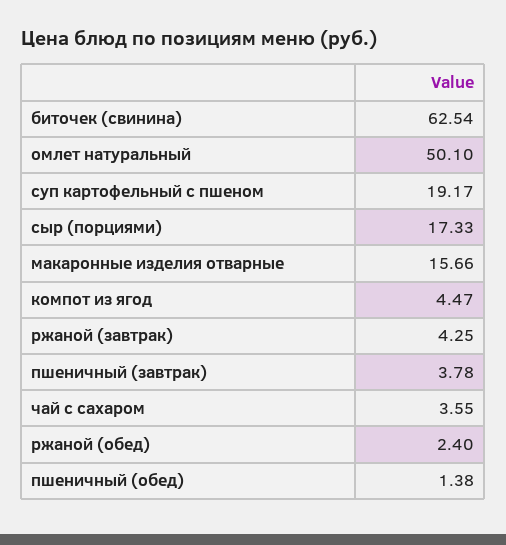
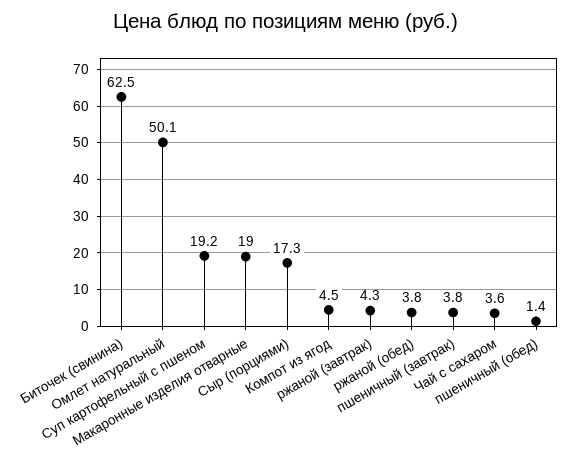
  {
    "биточек (свинина)": 62.54,
    "омлет натуральный": 50.1,
    "суп картофельный с пшеном": 19.17,
    "сыр (порциями)": 17.33,
-   "макаронные изделия отварные": 15.66,
+   "макаронные изделия отварные": 19,
    "компот из ягод": 4.47,
    "ржаной (завтрак)": 4.25,
    "пшеничный (завтрак)": 3.78,
    "чай с сахаром": 3.55,
-   "ржаной (обед)": 2.4,
+   "ржаной (обед)": 3.8,
    "пшеничный (обед)": 1.38
  }

